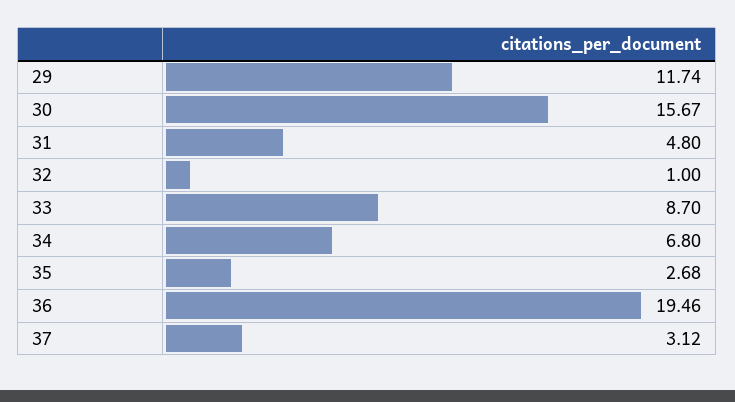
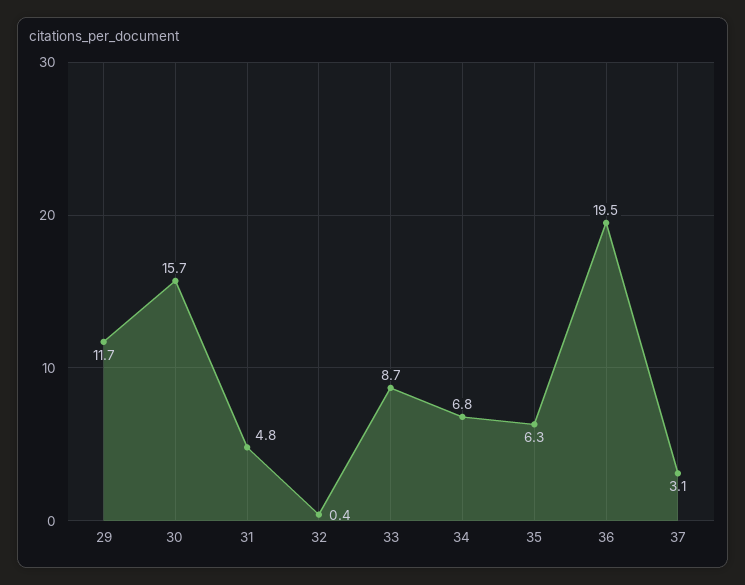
  {
    "29": 11.74,
    "30": 15.67,
    "31": 4.8,
-   "32": 1,
+   "32": 0.4,
    "33": 8.7,
    "34": 6.8,
-   "35": 2.68,
+   "35": 6.3,
    "36": 19.46,
    "37": 3.12
  }

